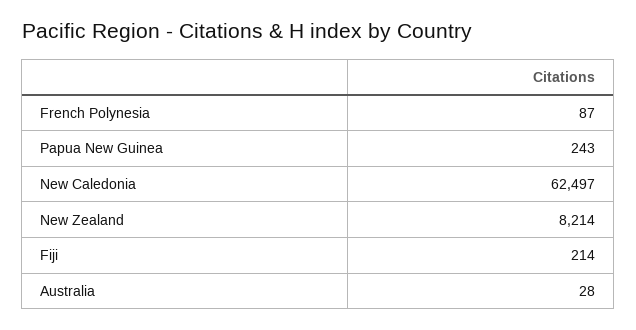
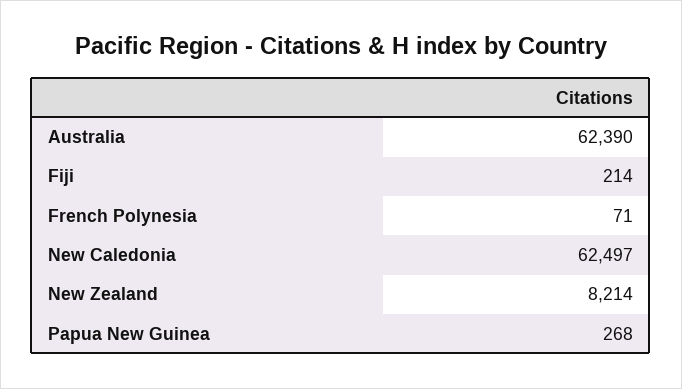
  {
-   "French Polynesia": 87,
+   "French Polynesia": 71,
-   "Papua New Guinea": 243,
+   "Papua New Guinea": 268,
    "New Caledonia": 62497,
    "New Zealand": 8214,
    "Fiji": 214,
-   "Australia": 28
+   "Australia": 62390
  }

